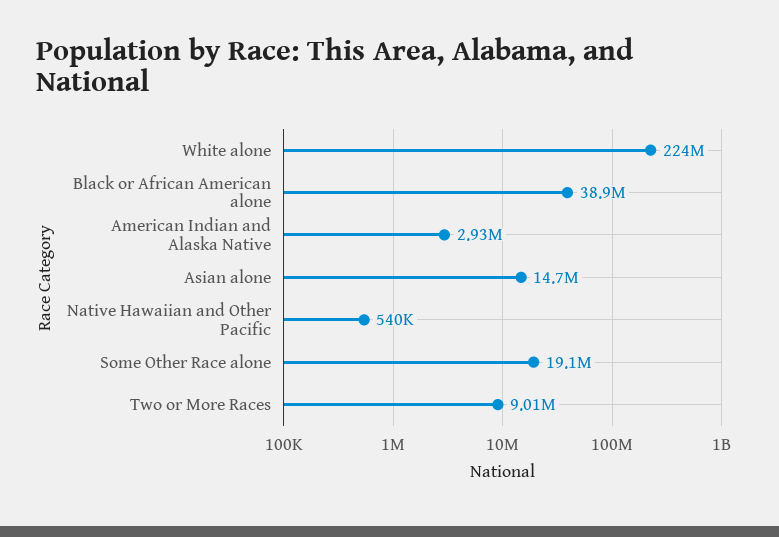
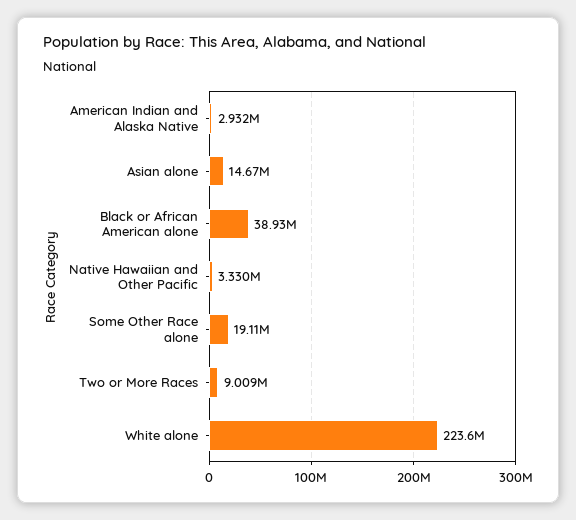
  {
    "White alone": 223600000,
    "Black or African American alone": 38930000,
    "American Indian and Alaska Native": 2932000,
    "Asian alone": 14670000,
-   "Native Hawaiian and Other Pacific": 540000,
+   "Native Hawaiian and Other Pacific": 3330000,
    "Some Other Race alone": 19110000,
    "Two or More Races": 9009000
  }

